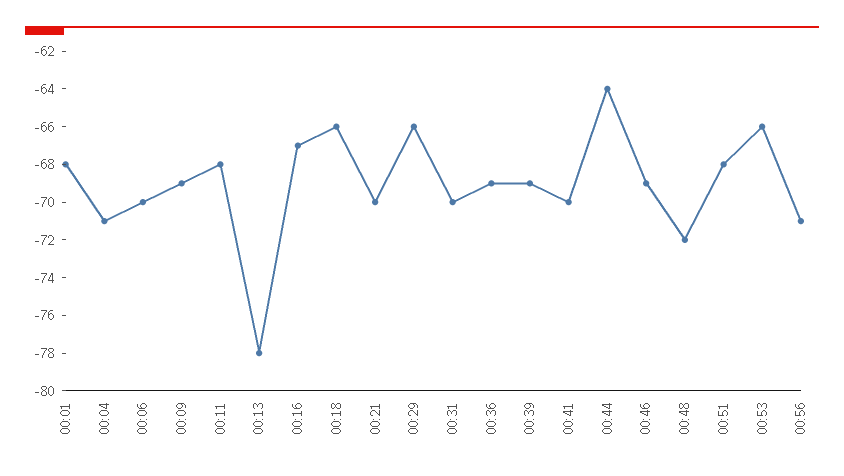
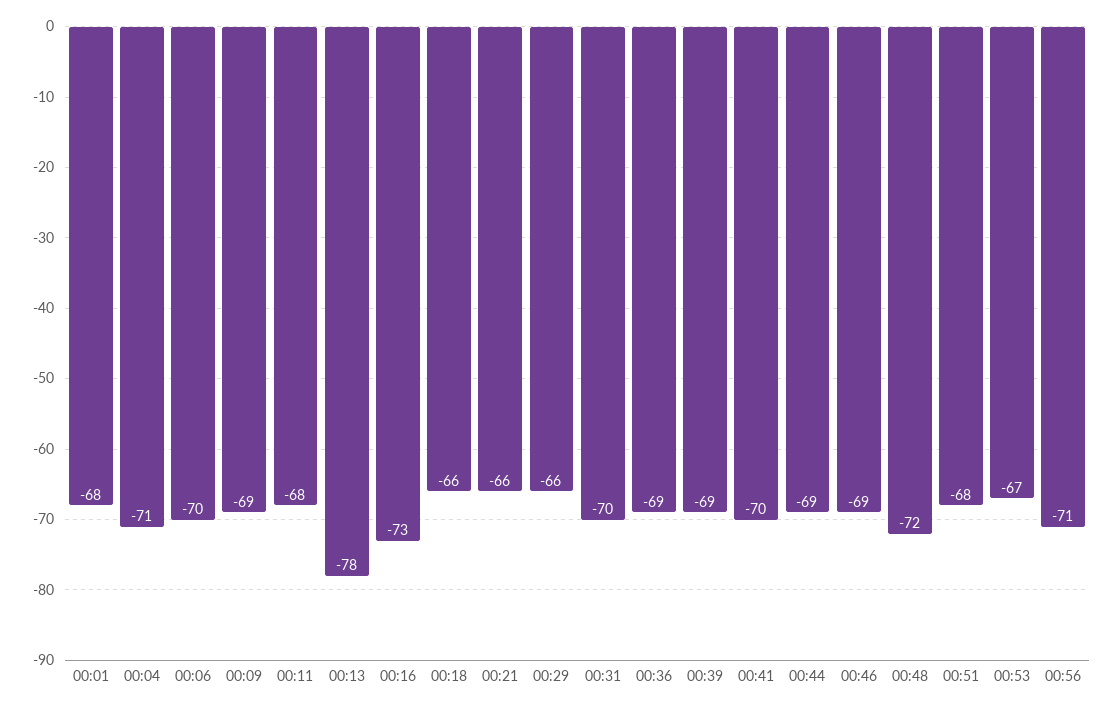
  {
    "00:01": -68,
    "00:04": -71,
    "00:06": -70,
    "00:09": -69,
    "00:11": -68,
    "00:13": -78,
-   "00:16": -67,
+   "00:16": -73,
    "00:18": -66,
-   "00:21": -70,
+   "00:21": -66,
    "00:29": -66,
    "00:31": -70,
    "00:36": -69,
    "00:39": -69,
    "00:41": -70,
-   "00:44": -64,
+   "00:44": -69,
    "00:46": -69,
    "00:48": -72,
    "00:51": -68,
-   "00:53": -66,
+   "00:53": -67,
    "00:56": -71
  }

